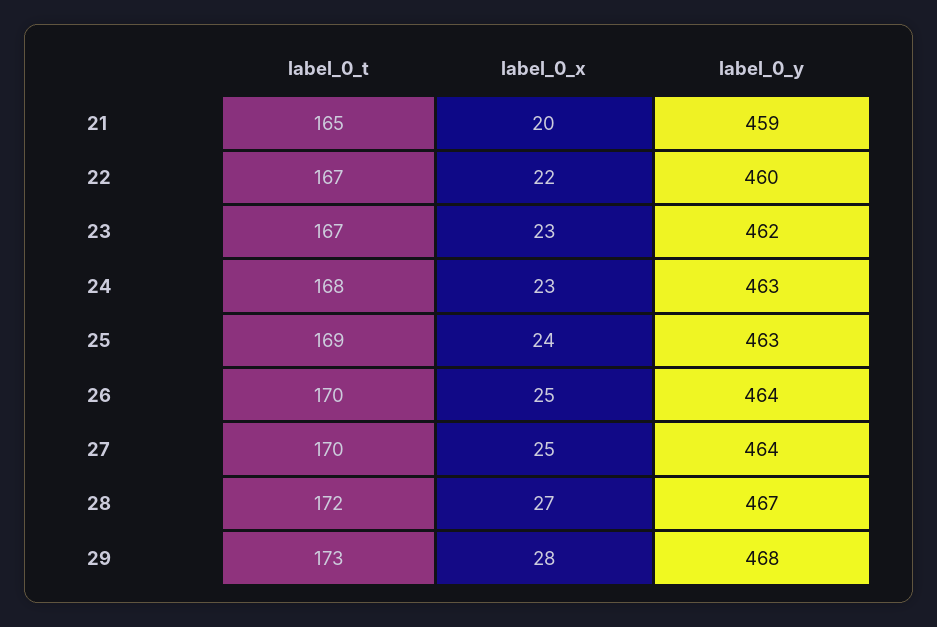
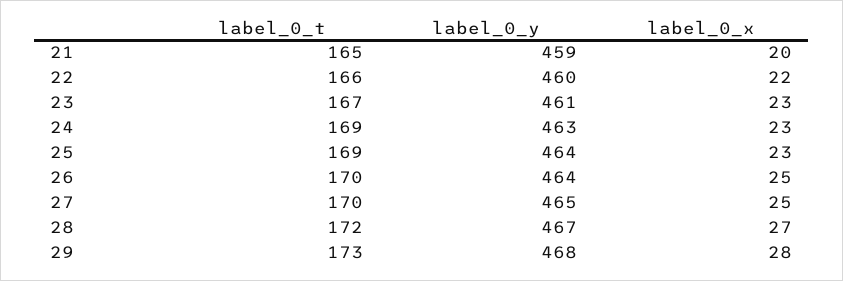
  {
    "label_0_t": {
      "21": 165,
-     "22": 167,
+     "22": 166,
      "23": 167,
-     "24": 168,
+     "24": 169,
      "25": 169,
      "26": 170,
      "27": 170,
      "28": 172,
      "29": 173
    },
    "label_0_x": {
      "21": 20,
      "22": 22,
      "23": 23,
      "24": 23,
-     "25": 24,
+     "25": 23,
      "26": 25,
      "27": 25,
      "28": 27,
      "29": 28
    },
    "label_0_y": {
      "21": 459,
      "22": 460,
-     "23": 462,
+     "23": 461,
      "24": 463,
-     "25": 463,
+     "25": 464,
      "26": 464,
-     "27": 464,
+     "27": 465,
      "28": 467,
      "29": 468
    }
  }

